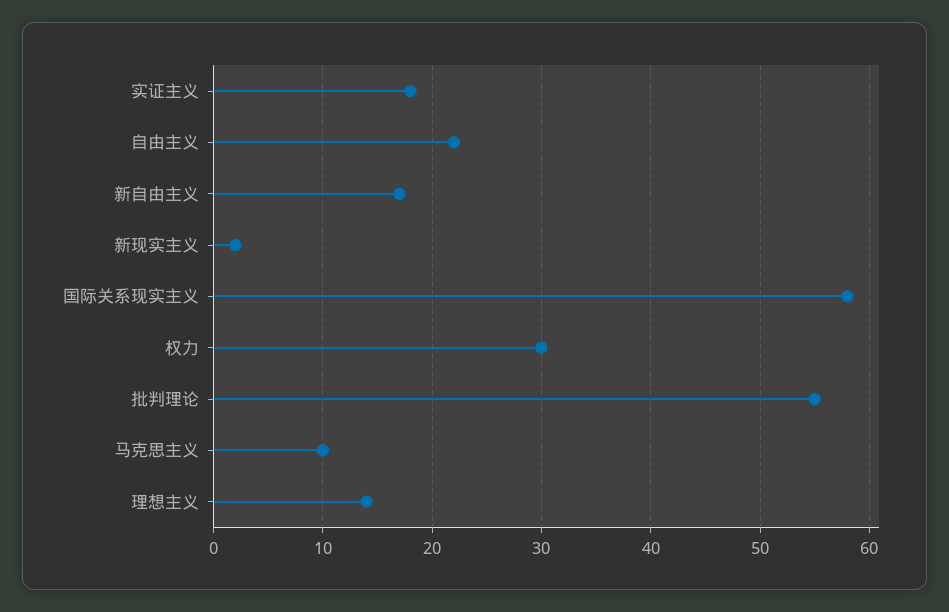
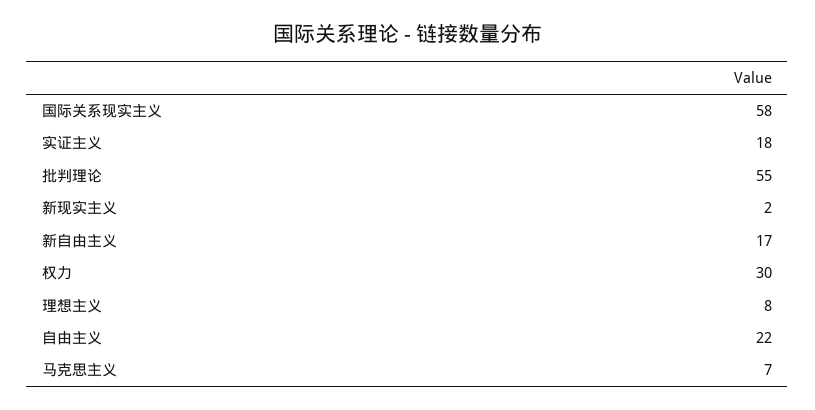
  {
    "实证主义": 18,
    "自由主义": 22,
    "新自由主义": 17,
    "新现实主义": 2,
    "国际关系现实主义": 58,
    "权力": 30,
    "批判理论": 55,
-   "马克思主义": 10,
+   "马克思主义": 7,
-   "理想主义": 14
+   "理想主义": 8
  }

